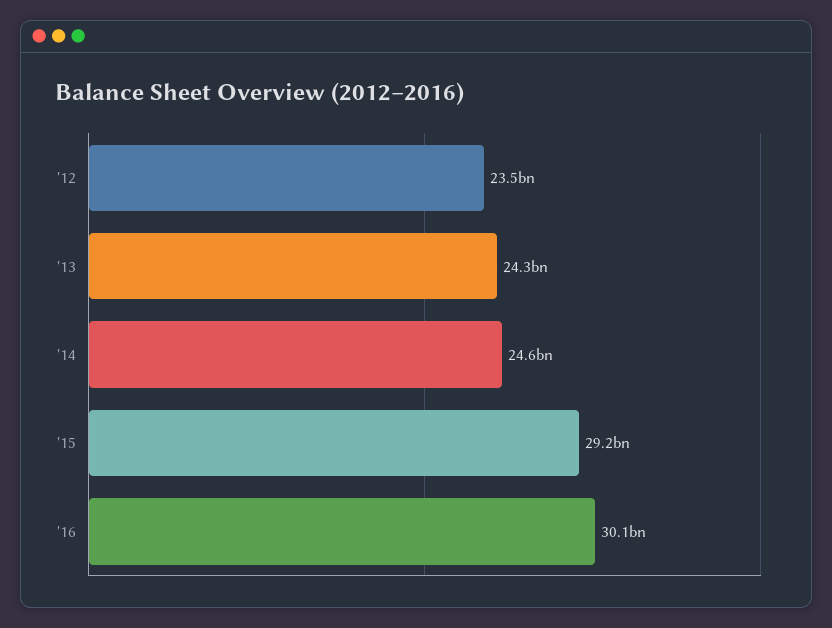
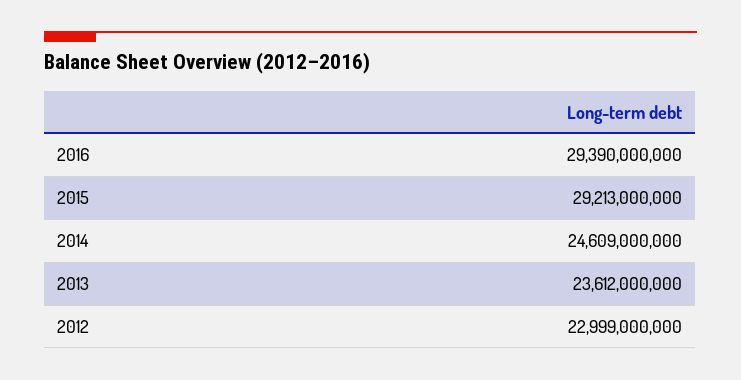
  {
-   "'12": 23500000000,
+   "'12": 22999000000,
-   "'13": 24300000000,
+   "'13": 23612000000,
    "'14": 24609000000,
    "'15": 29213000000,
-   "'16": 30100000000
+   "'16": 29390000000
  }

